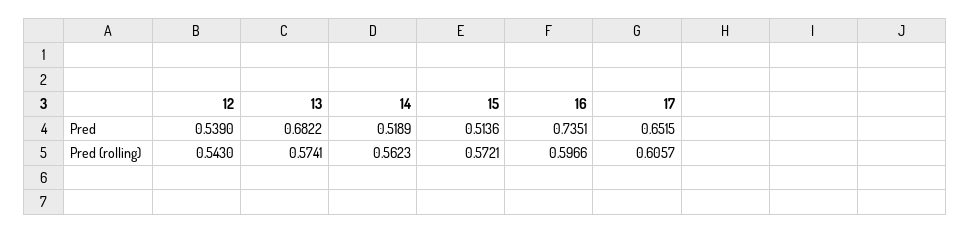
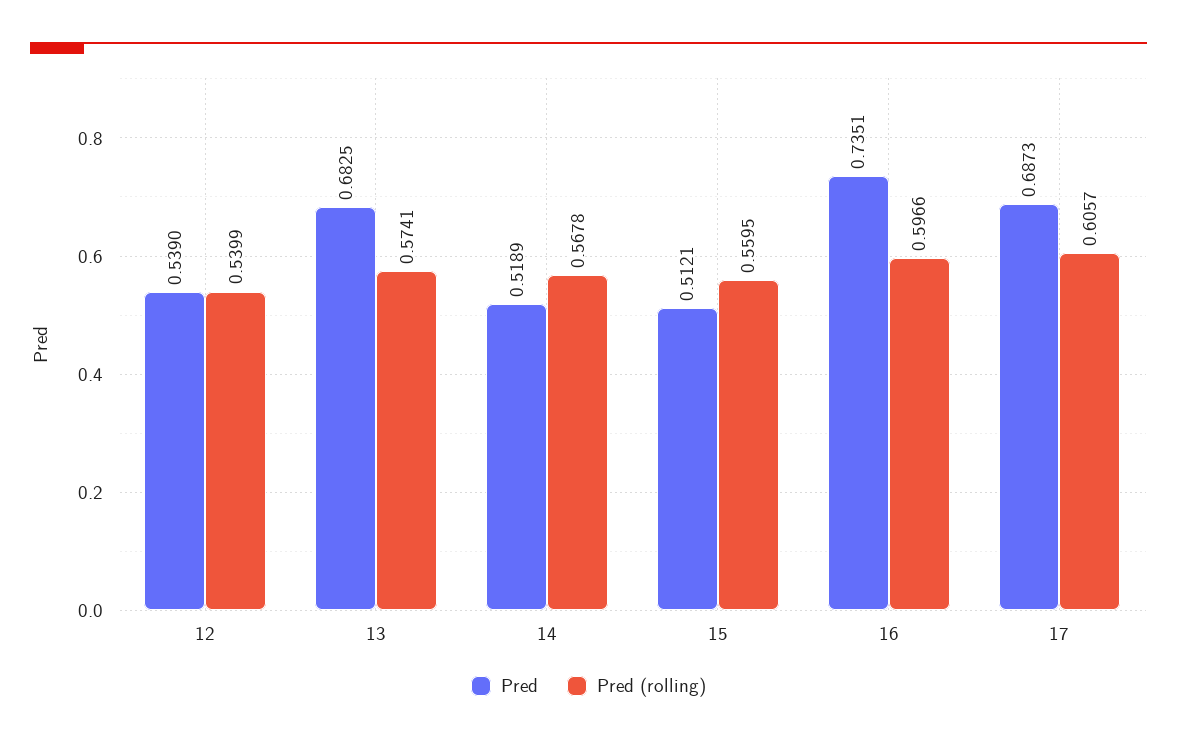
  {
    "Pred": {
      "12": 0.539,
-     "13": 0.6822,
+     "13": 0.6825,
      "14": 0.5189,
-     "15": 0.5136,
+     "15": 0.5121,
      "16": 0.7351,
-     "17": 0.6515
+     "17": 0.6873
    },
    "Pred (rolling)": {
-     "12": 0.543,
+     "12": 0.5399,
      "13": 0.5741,
-     "14": 0.5623,
+     "14": 0.5678,
-     "15": 0.5721,
+     "15": 0.5595,
      "16": 0.5966,
      "17": 0.6057
    }
  }

